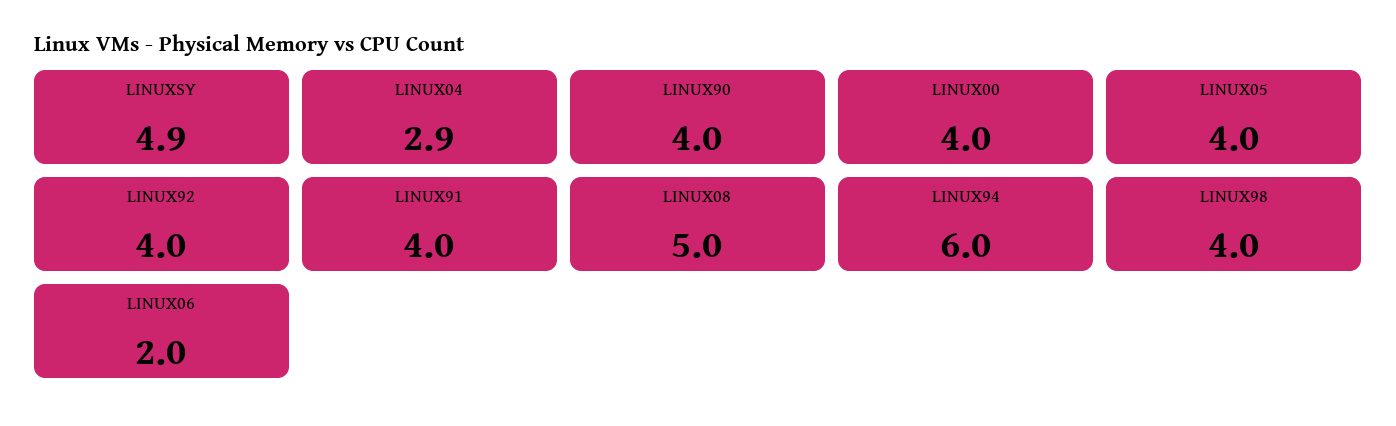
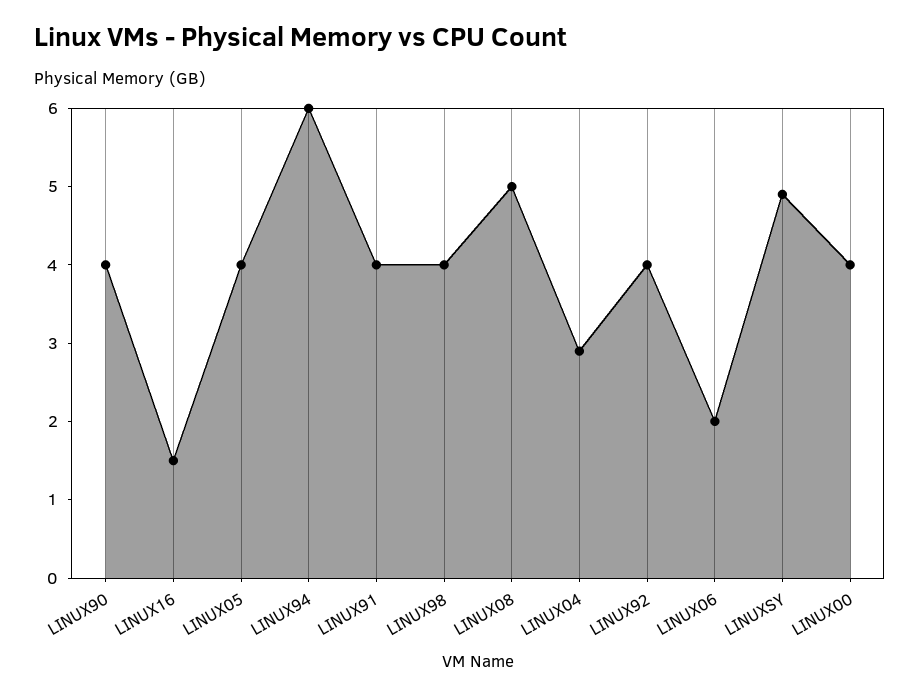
  {
    "LINUXSY": 4.9,
    "LINUX04": 2.9,
    "LINUX90": 4,
    "LINUX00": 4,
    "LINUX05": 4,
    "LINUX92": 4,
    "LINUX91": 4,
    "LINUX08": 5,
    "LINUX94": 6,
    "LINUX98": 4,
-   "LINUX06": 2
+   "LINUX06": 2,
+   "LINUX16": 1.5
  }

